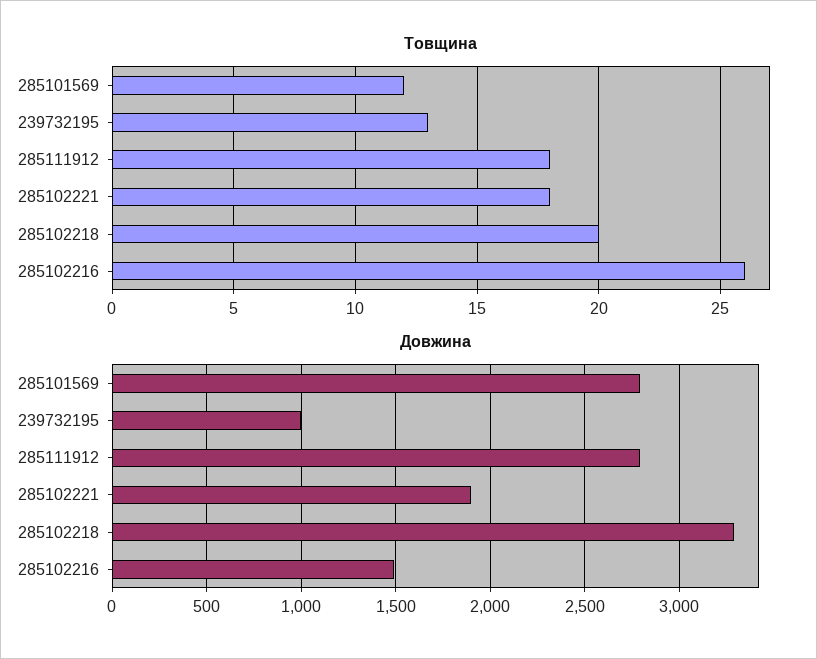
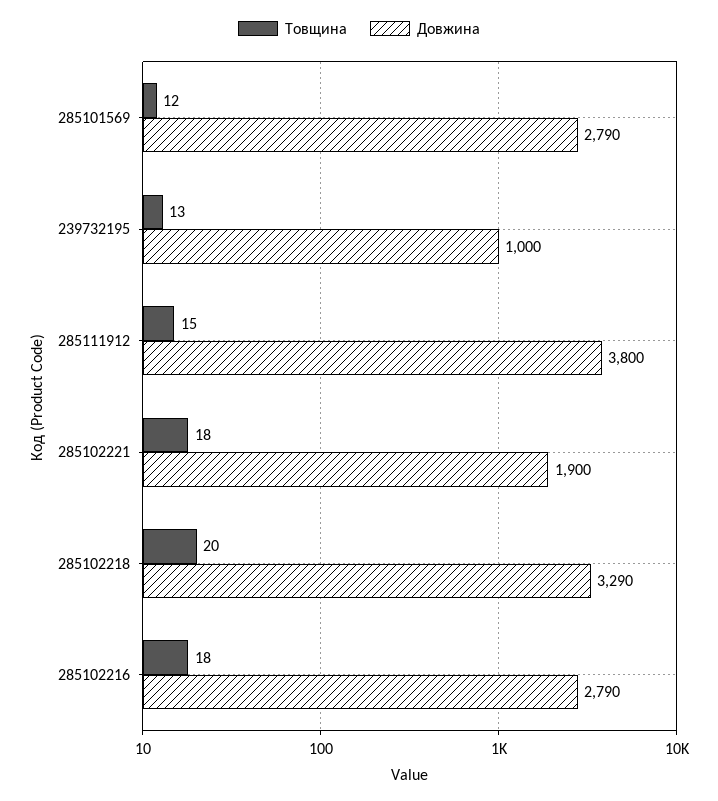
  {
    "Товщина": {
      "285101569": 12,
      "239732195": 13,
-     "285111912": 18,
+     "285111912": 15,
      "285102221": 18,
      "285102218": 20,
-     "285102216": 26
+     "285102216": 18
    },
    "Довжина": {
      "285101569": 2790,
      "239732195": 1000,
-     "285111912": 2800,
+     "285111912": 3800,
      "285102221": 1900,
      "285102218": 3290,
-     "285102216": 1500
+     "285102216": 2790
    }
  }

